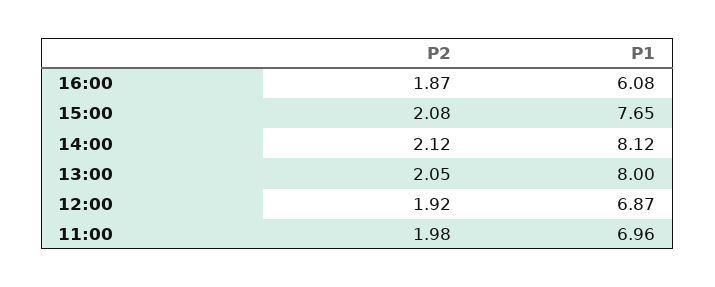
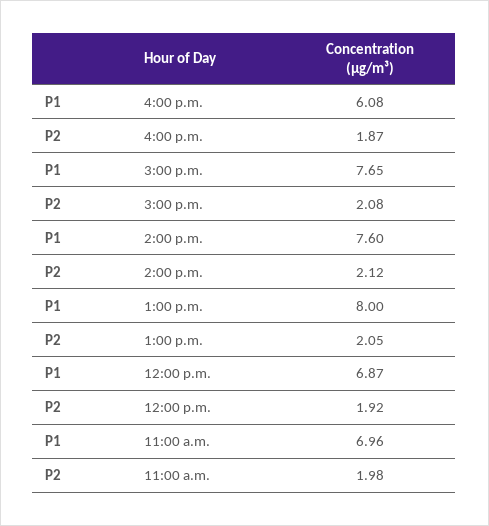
  {
    "P2": {
      "16:00": 1.87,
      "15:00": 2.08,
      "14:00": 2.12,
      "13:00": 2.05,
      "12:00": 1.92,
      "11:00": 1.98
    },
    "P1": {
      "16:00": 6.08,
      "15:00": 7.65,
-     "14:00": 8.12,
+     "14:00": 7.6,
      "13:00": 8,
      "12:00": 6.87,
      "11:00": 6.96
    }
  }

